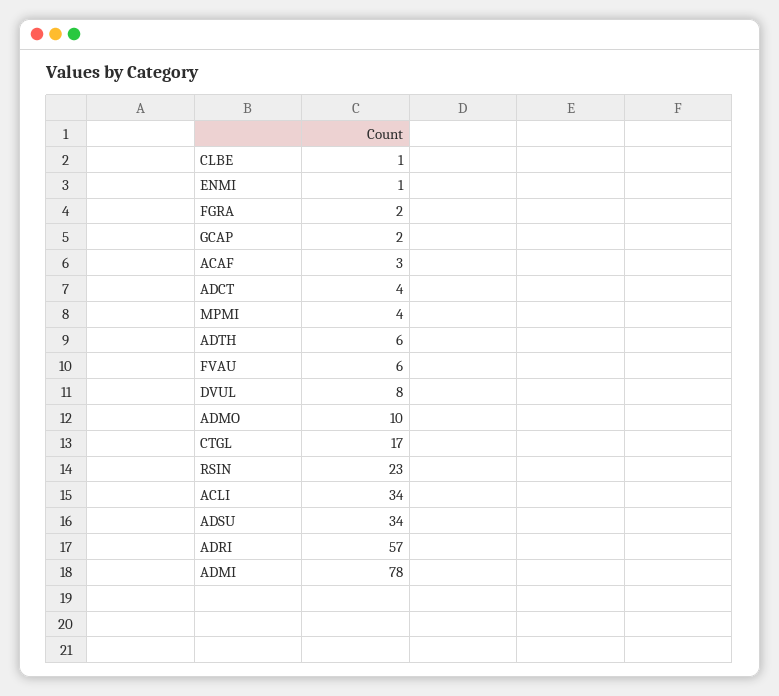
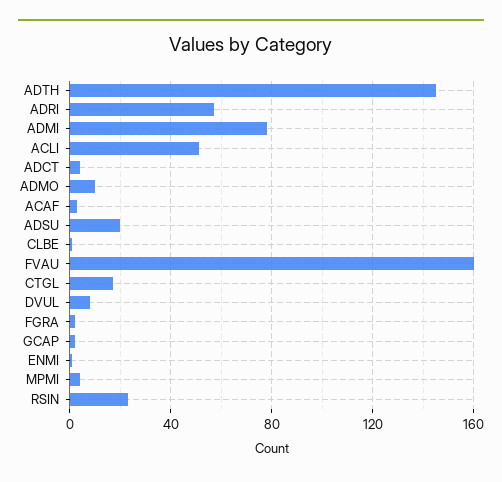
  {
    "CLBE": 1,
    "ENMI": 1,
    "FGRA": 2,
    "GCAP": 2,
    "ACAF": 3,
    "ADCT": 4,
    "MPMI": 4,
-   "ADTH": 6,
+   "ADTH": 145,
-   "FVAU": 6,
+   "FVAU": 160,
    "DVUL": 8,
    "ADMO": 10,
    "CTGL": 17,
    "RSIN": 23,
-   "ACLI": 34,
+   "ACLI": 50,
-   "ADSU": 34,
+   "ADSU": 20,
    "ADRI": 57,
    "ADMI": 78
  }

